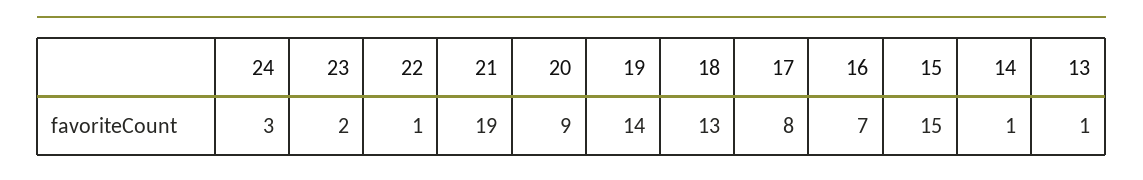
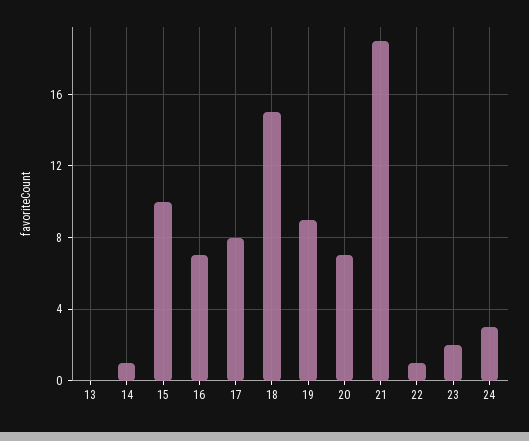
  {
    "24": 3,
    "23": 2,
    "22": 1,
    "21": 19,
-   "20": 9,
+   "20": 7,
-   "19": 14,
+   "19": 9,
-   "18": 13,
+   "18": 15,
    "17": 8,
    "16": 7,
-   "15": 15,
+   "15": 10,
    "14": 1,
-   "13": 1
+   "13": 0
  }

